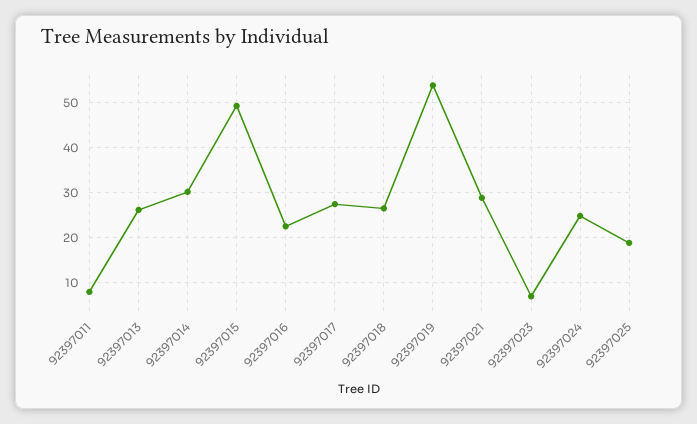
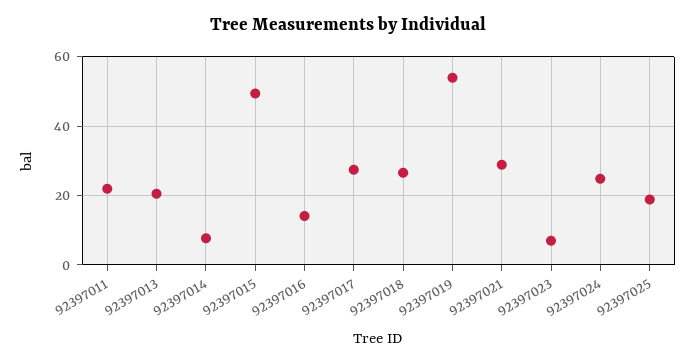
  {
-   "92397011": 8,
+   "92397011": 22,
-   "92397013": 26,
+   "92397013": 20,
-   "92397014": 30,
+   "92397014": 8,
    "92397015": 50,
-   "92397016": 22,
+   "92397016": 14,
    "92397017": 28,
    "92397018": 26,
    "92397019": 54,
    "92397021": 28,
    "92397023": 6,
    "92397024": 24,
    "92397025": 18
  }

